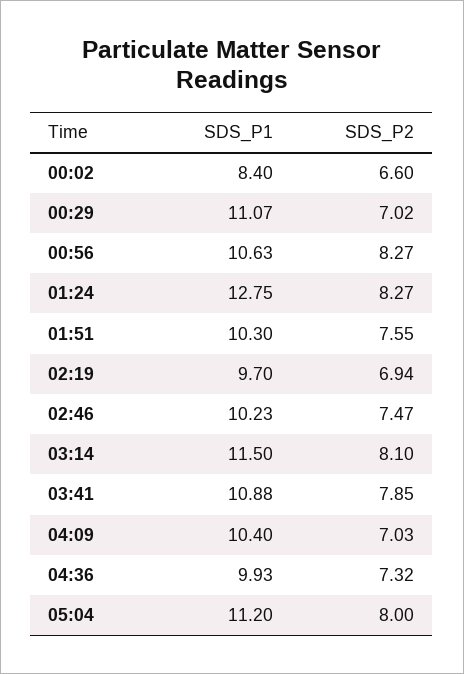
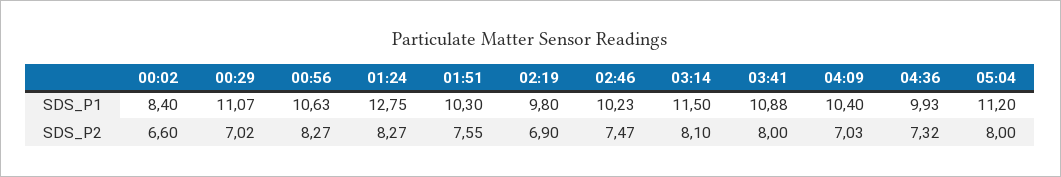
  {
    "SDS_P1": {
      "00:02": 8.4,
      "00:29": 11.07,
      "00:56": 10.63,
      "01:24": 12.75,
      "01:51": 10.3,
-     "02:19": 9.7,
+     "02:19": 9.8,
      "02:46": 10.23,
      "03:14": 11.5,
      "03:41": 10.88,
      "04:09": 10.4,
      "04:36": 9.93,
      "05:04": 11.2
    },
    "SDS_P2": {
      "00:02": 6.6,
      "00:29": 7.02,
      "00:56": 8.27,
      "01:24": 8.27,
      "01:51": 7.55,
-     "02:19": 6.94,
+     "02:19": 6.9,
      "02:46": 7.47,
      "03:14": 8.1,
-     "03:41": 7.85,
+     "03:41": 8,
      "04:09": 7.03,
      "04:36": 7.32,
      "05:04": 8
    }
  }

